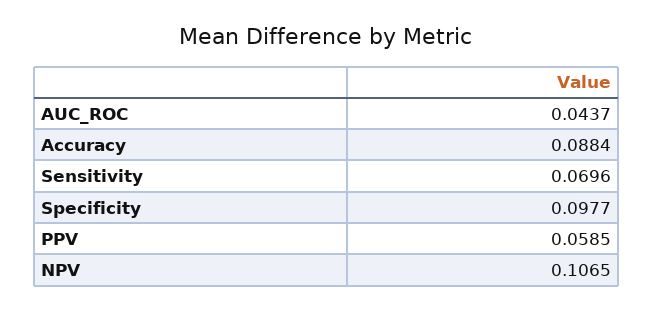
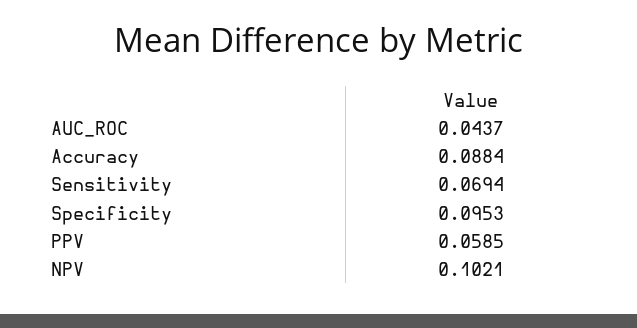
  {
    "AUC_ROC": 0.0437,
    "Accuracy": 0.0884,
-   "Sensitivity": 0.0696,
+   "Sensitivity": 0.0694,
-   "Specificity": 0.0977,
+   "Specificity": 0.0953,
    "PPV": 0.0585,
-   "NPV": 0.1065
+   "NPV": 0.1021
  }

